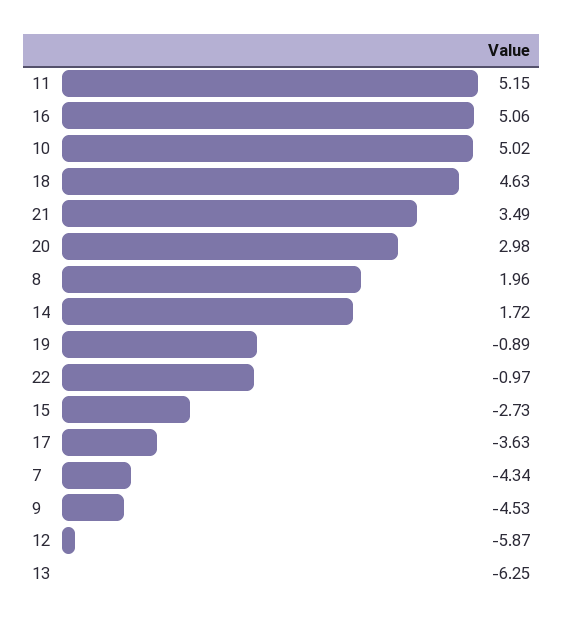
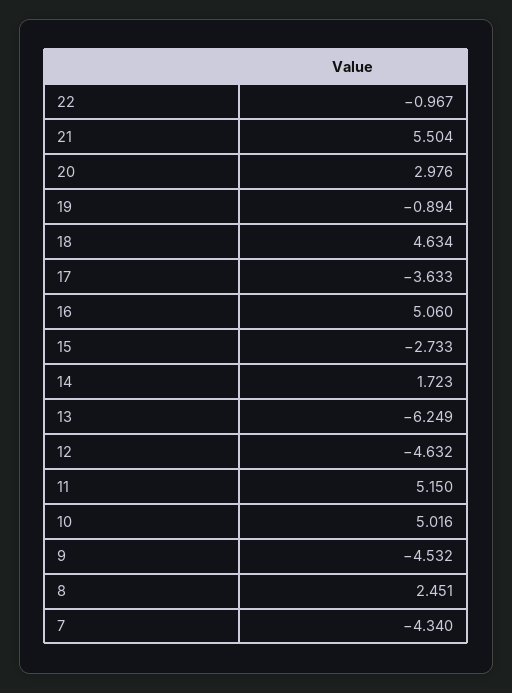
  {
    "11": 5.15,
    "16": 5.06,
    "10": 5.016,
    "18": 4.634,
-   "21": 3.49,
+   "21": 5.504,
    "20": 2.976,
-   "8": 1.96,
+   "8": 2.451,
    "14": 1.723,
    "19": -0.894,
    "22": -0.967,
    "15": -2.733,
    "17": -3.633,
    "7": -4.34,
    "9": -4.532,
-   "12": -5.87,
+   "12": -4.632,
    "13": -6.249
  }

